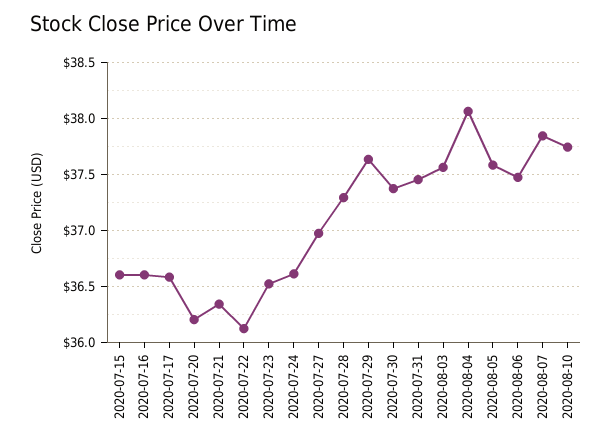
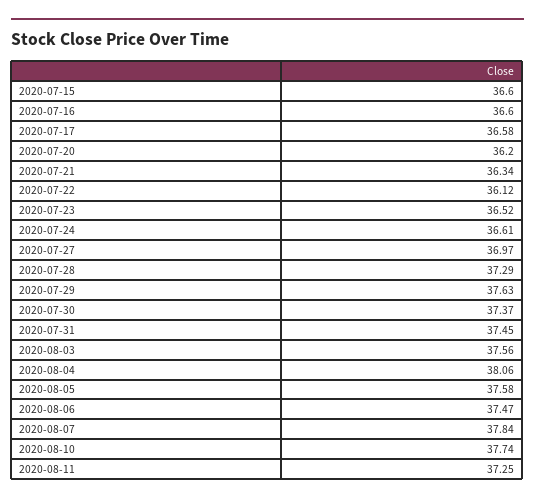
  {
    "2020-07-15": 36.6,
    "2020-07-16": 36.6,
    "2020-07-17": 36.58,
    "2020-07-20": 36.2,
    "2020-07-21": 36.34,
    "2020-07-22": 36.12,
    "2020-07-23": 36.52,
    "2020-07-24": 36.61,
    "2020-07-27": 36.97,
    "2020-07-28": 37.29,
    "2020-07-29": 37.63,
    "2020-07-30": 37.37,
    "2020-07-31": 37.45,
    "2020-08-03": 37.56,
    "2020-08-04": 38.06,
    "2020-08-05": 37.58,
    "2020-08-06": 37.47,
    "2020-08-07": 37.84,
-   "2020-08-10": 37.74
+   "2020-08-10": 37.74,
+   "2020-08-11": 37.25
  }

